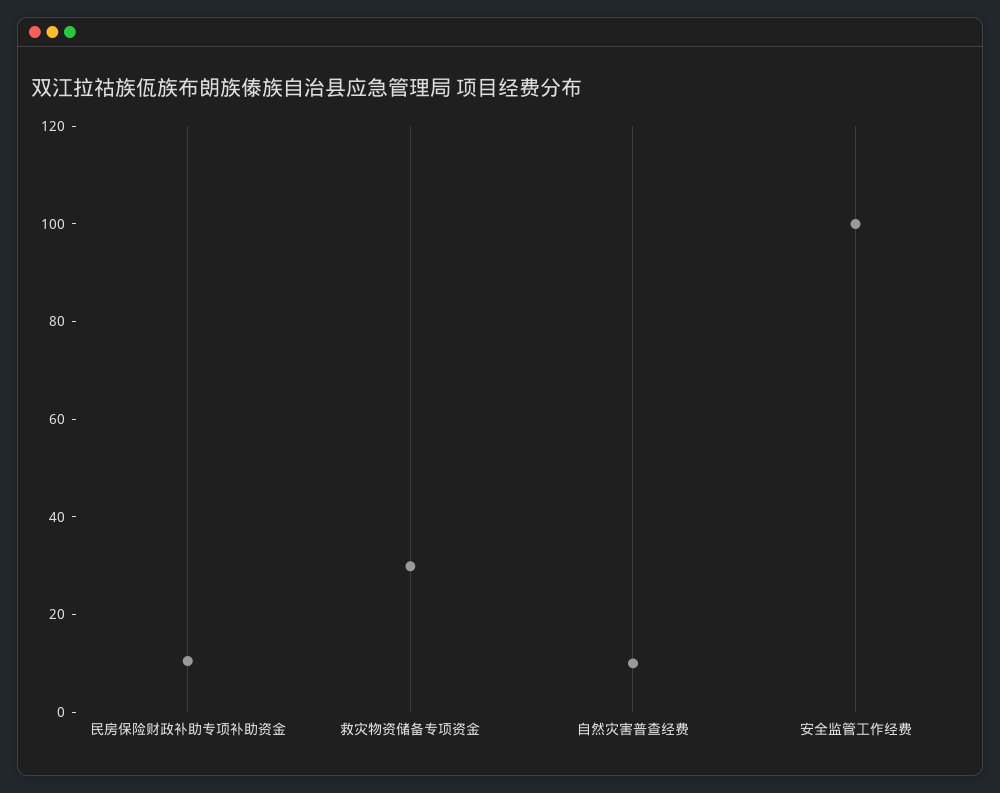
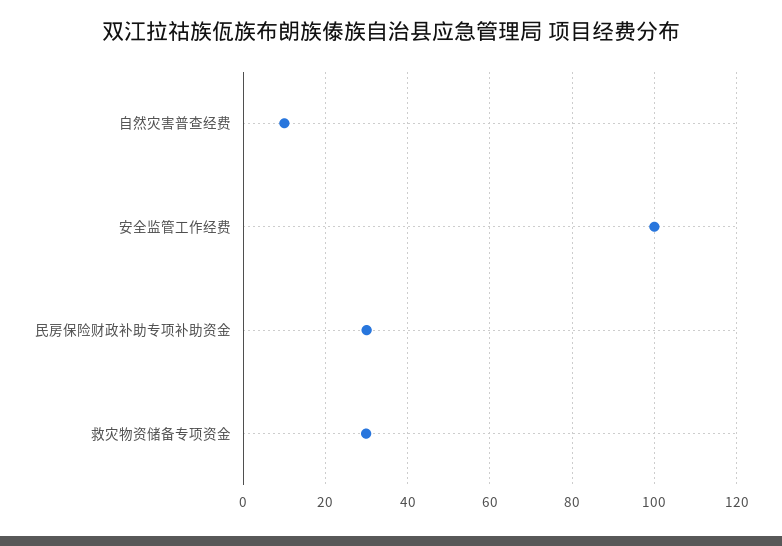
  {
-   "民房保险财政补助专项补助资金": 10,
+   "民房保险财政补助专项补助资金": 30,
    "救灾物资储备专项资金": 30,
    "自然灾害普查经费": 10,
    "安全监管工作经费": 100
  }

